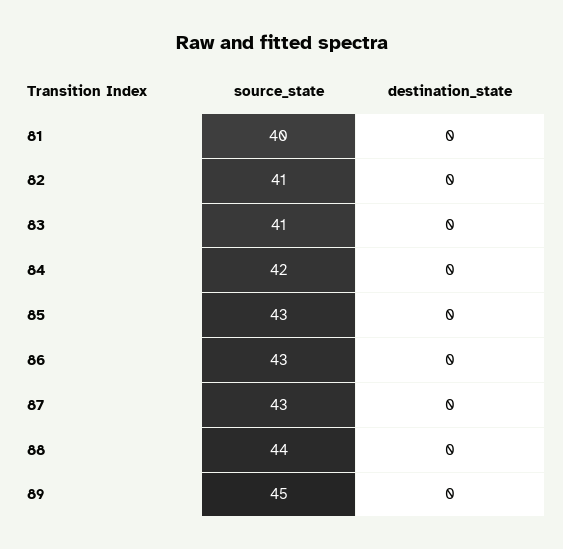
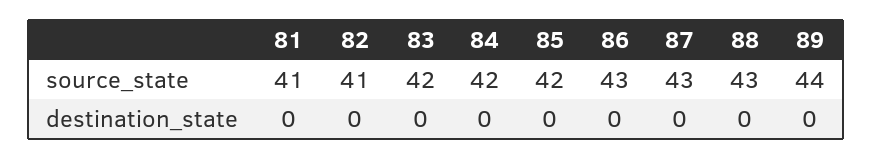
  {
    "source_state": {
-     "81": 40,
+     "81": 41,
      "82": 41,
-     "83": 41,
+     "83": 42,
      "84": 42,
-     "85": 43,
+     "85": 42,
      "86": 43,
      "87": 43,
-     "88": 44,
+     "88": 43,
-     "89": 45
+     "89": 44
    },
    "destination_state": {
      "81": 0,
      "82": 0,
      "83": 0,
      "84": 0,
      "85": 0,
      "86": 0,
      "87": 0,
      "88": 0,
      "89": 0
    }
  }

